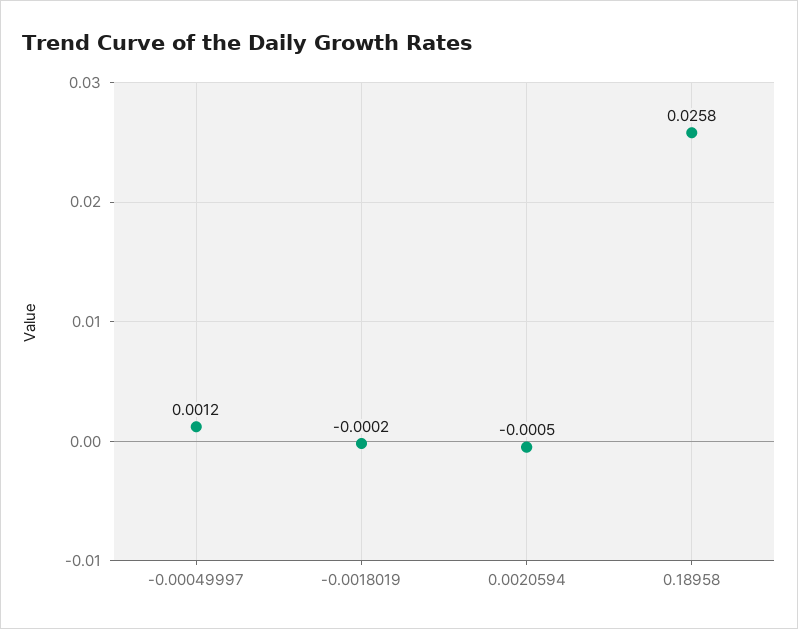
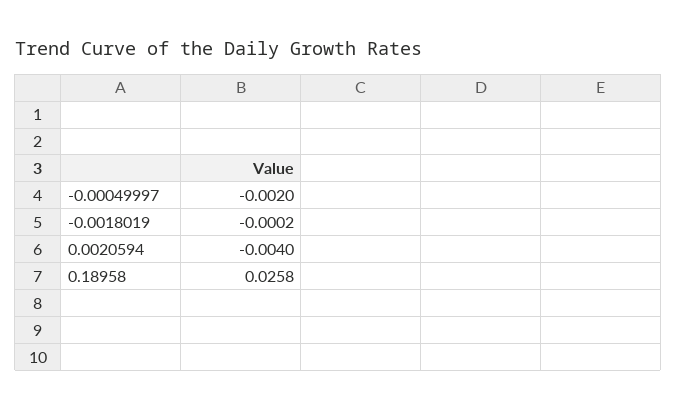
  {
-   "-0.00049997": 0.0012,
+   "-0.00049997": -0.002,
    "-0.0018019": -0.0002,
-   "0.0020594": -0.0005,
+   "0.0020594": -0.004,
    "0.18958": 0.0258
  }

